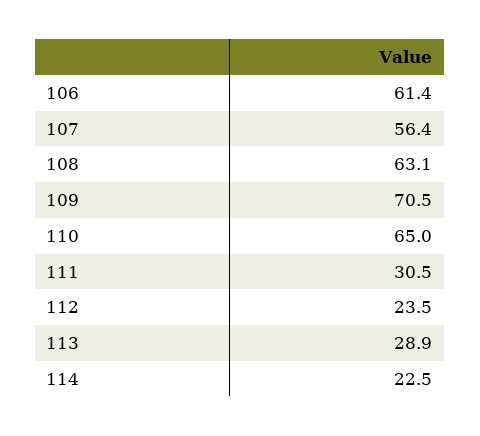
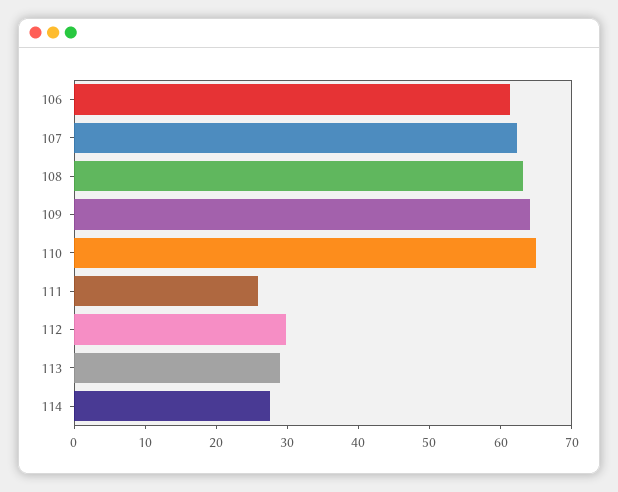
  {
    "106": 61.4,
-   "107": 56.4,
+   "107": 62,
    "108": 63.1,
-   "109": 70.5,
+   "109": 64,
    "110": 65,
-   "111": 30.5,
+   "111": 26,
-   "112": 23.5,
+   "112": 30,
    "113": 28.9,
-   "114": 22.5
+   "114": 28
  }

